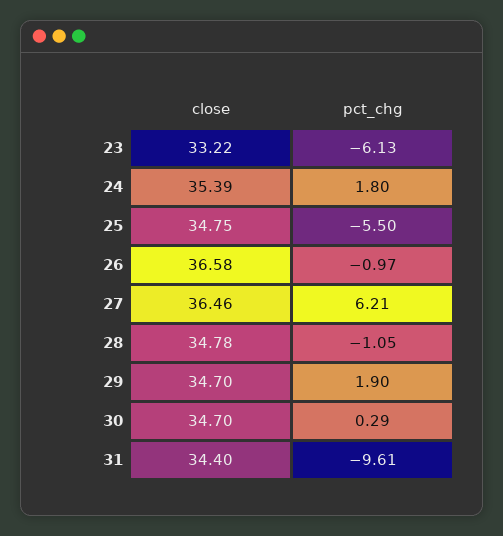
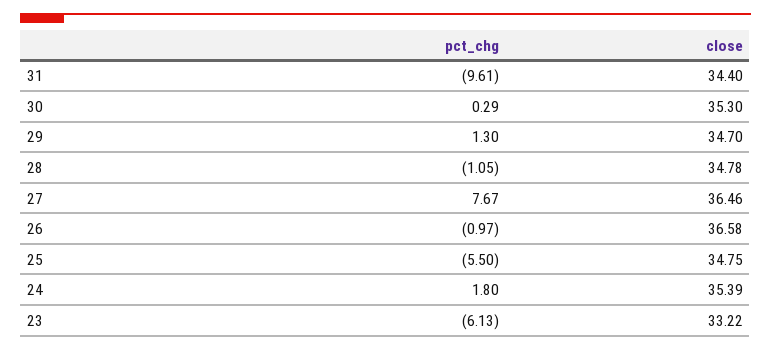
  {
    "close": {
      "23": 33.22,
      "24": 35.39,
      "25": 34.75,
      "26": 36.58,
      "27": 36.46,
      "28": 34.78,
      "29": 34.7,
-     "30": 34.7,
+     "30": 35.3,
      "31": 34.4
    },
    "pct_chg": {
      "23": -6.13,
      "24": 1.8,
      "25": -5.5,
      "26": -0.97,
-     "27": 6.21,
+     "27": 7.67,
      "28": -1.05,
-     "29": 1.9,
+     "29": 1.3,
      "30": 0.29,
      "31": -9.61
    }
  }

